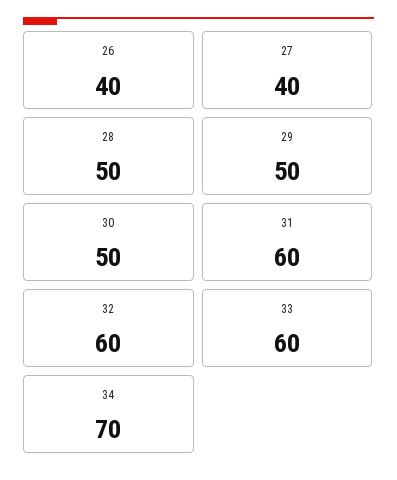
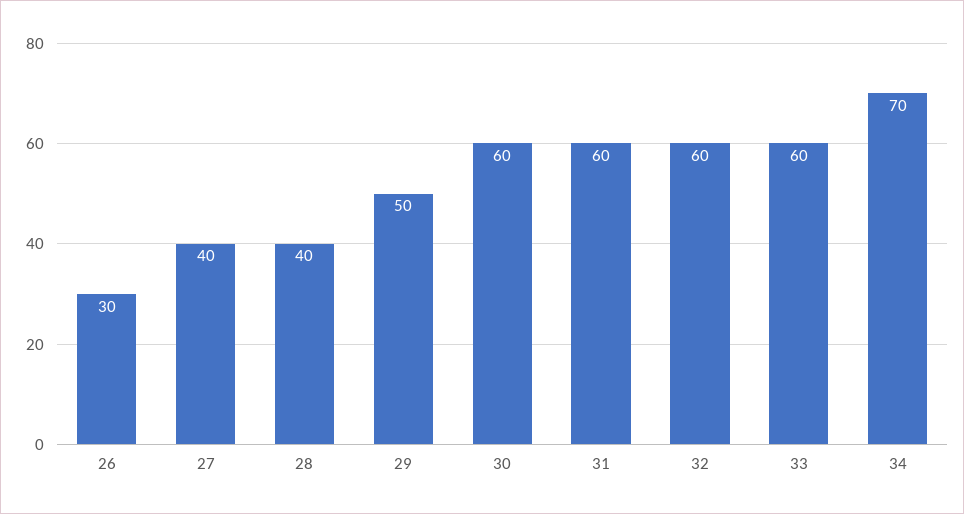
  {
-   "26": 40,
+   "26": 30,
    "27": 40,
-   "28": 50,
+   "28": 40,
    "29": 50,
-   "30": 50,
+   "30": 60,
    "31": 60,
    "32": 60,
    "33": 60,
    "34": 70
  }

